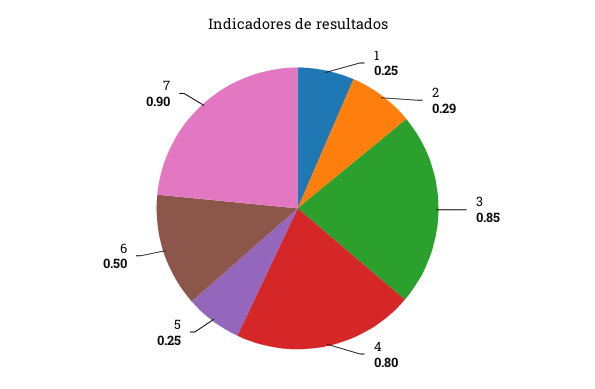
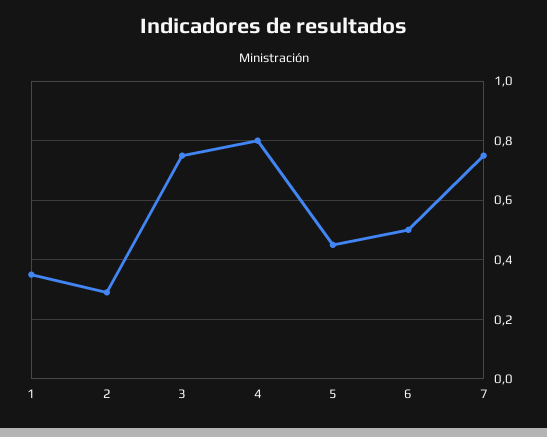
  {
-   "1": 0.25,
+   "1": 0.35,
    "2": 0.29,
-   "3": 0.85,
+   "3": 0.75,
    "4": 0.8,
-   "5": 0.25,
+   "5": 0.45,
    "6": 0.5,
-   "7": 0.9
+   "7": 0.75
  }

